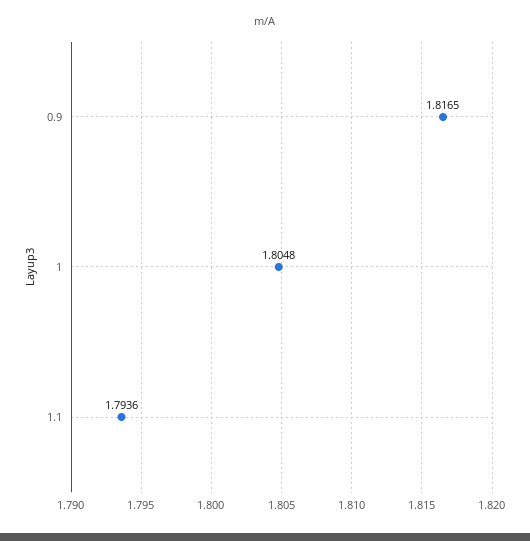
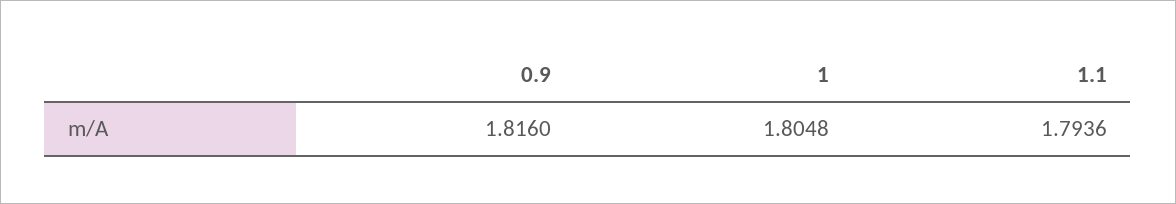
  {
-   "0.9": 1.8165,
+   "0.9": 1.816,
    "1": 1.8048,
    "1.1": 1.7936
  }

